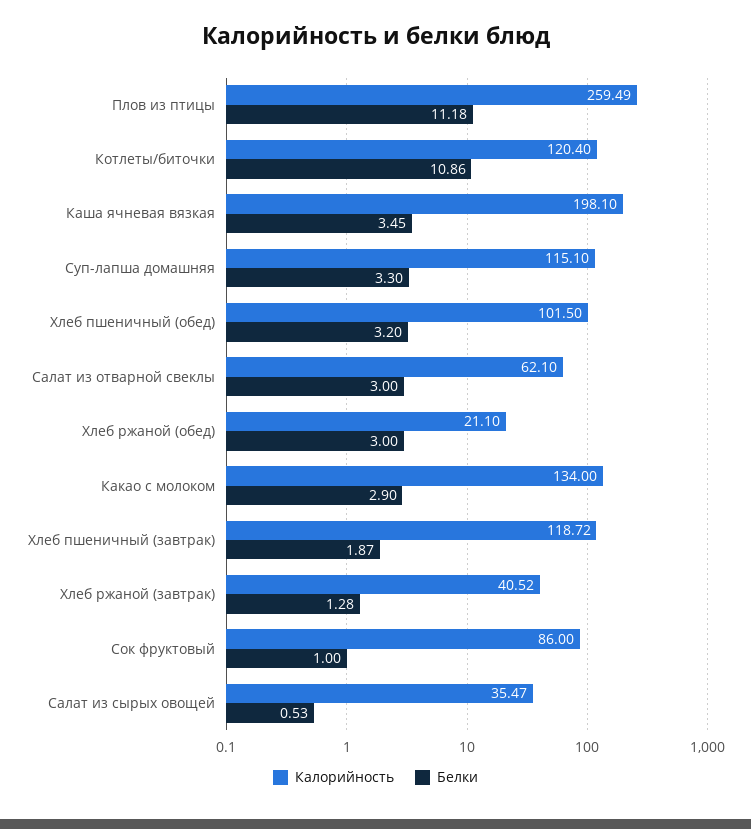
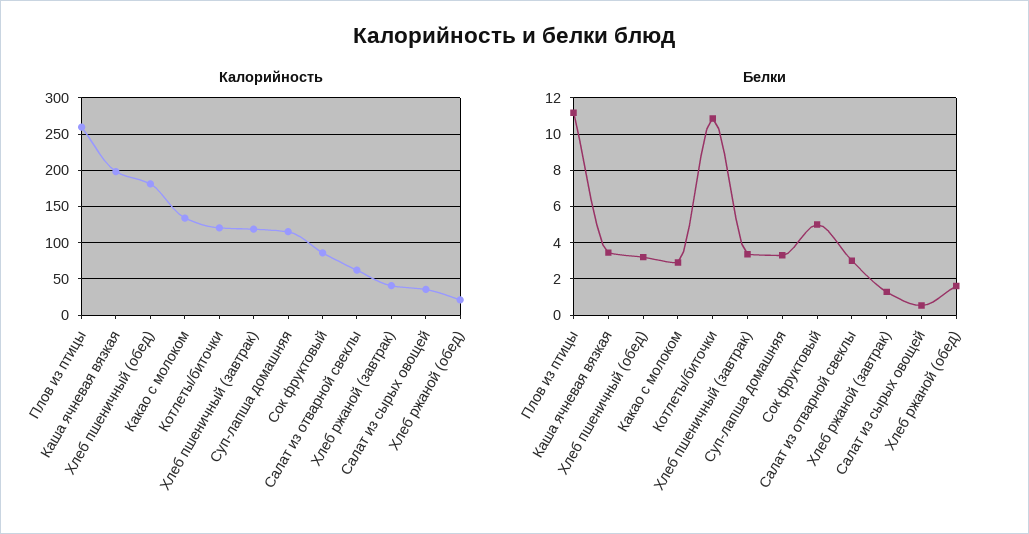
  {
    "Калорийность": {
      "Плов из птицы": 259.49,
      "Котлеты/биточки": 120.4,
      "Каша ячневая вязкая": 198.1,
      "Суп-лапша домашняя": 115.1,
-     "Хлеб пшеничный (обед)": 101.5,
+     "Хлеб пшеничный (обед)": 180,
      "Салат из отварной свеклы": 62.1,
      "Хлеб ржаной (обед)": 21.1,
      "Какао с молоком": 134,
      "Хлеб пшеничный (завтрак)": 118.72,
      "Хлеб ржаной (завтрак)": 40.52,
      "Сок фруктовый": 86,
      "Салат из сырых овощей": 35.47
    },
    "Белки": {
      "Плов из птицы": 11.18,
      "Котлеты/биточки": 10.86,
      "Каша ячневая вязкая": 3.45,
      "Суп-лапша домашняя": 3.3,
      "Хлеб пшеничный (обед)": 3.2,
      "Салат из отварной свеклы": 3,
-     "Хлеб ржаной (обед)": 3,
+     "Хлеб ржаной (обед)": 1.5,
      "Какао с молоком": 2.9,
-     "Хлеб пшеничный (завтрак)": 1.87,
+     "Хлеб пшеничный (завтрак)": 3.5,
      "Хлеб ржаной (завтрак)": 1.28,
-     "Сок фруктовый": 1,
+     "Сок фруктовый": 5,
      "Салат из сырых овощей": 0.53
    }
  }

